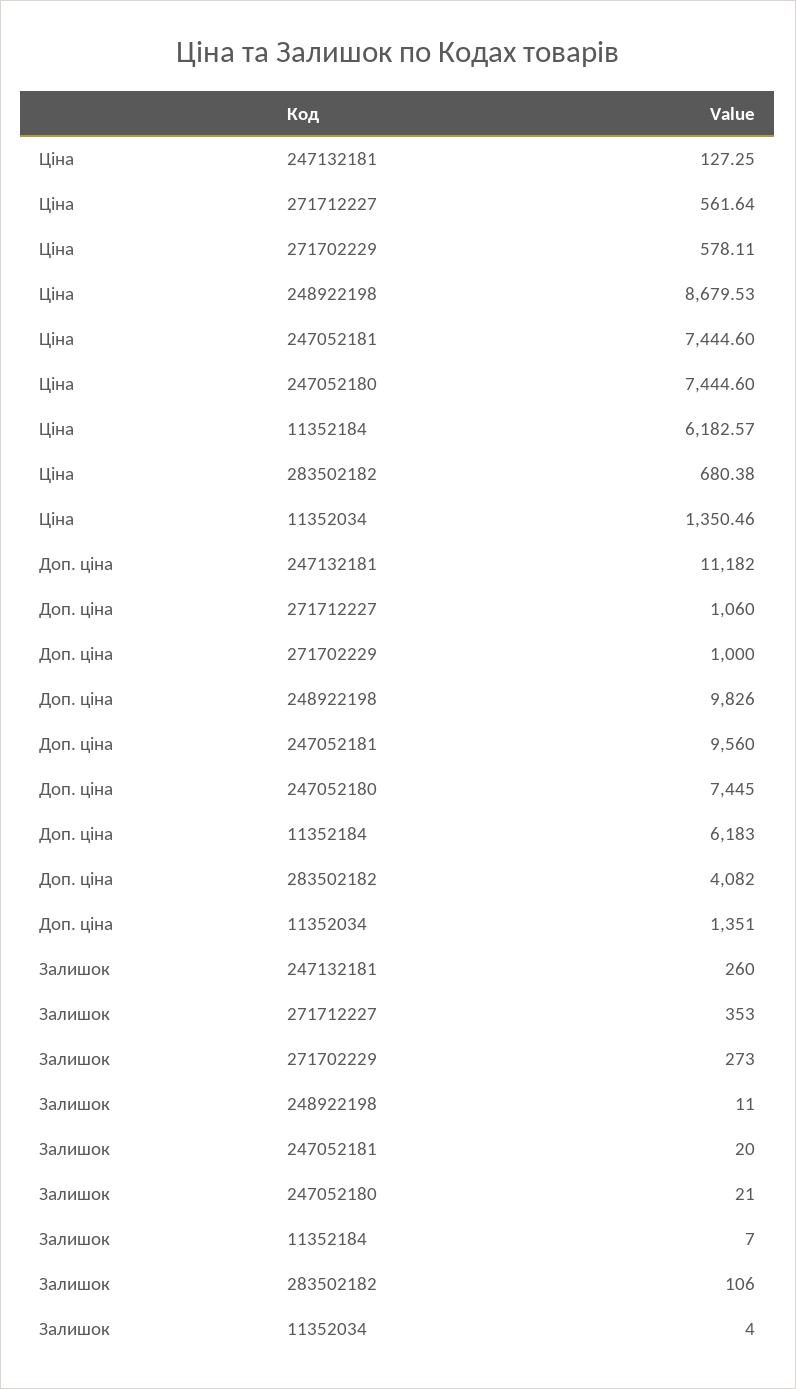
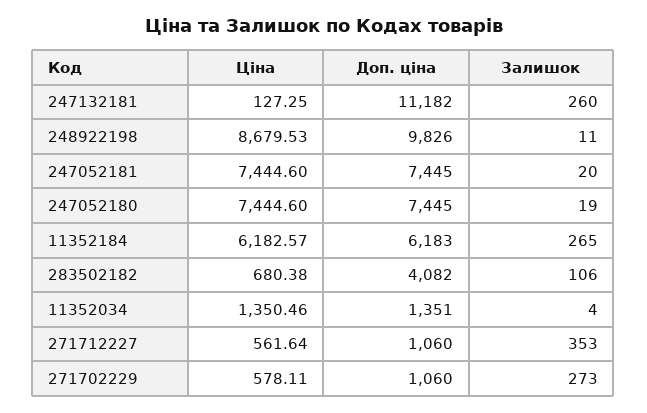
  {
    "Ціна": {
      "247132181": 127.25,
      "271712227": 561.64,
      "271702229": 578.11,
      "248922198": 8679.53,
      "247052181": 7444.6,
      "247052180": 7444.6,
      "11352184": 6182.57,
      "283502182": 680.38,
      "11352034": 1350.46
    },
    "Доп. ціна": {
      "247132181": 11182,
      "271712227": 1060,
-     "271702229": 1000,
+     "271702229": 1060,
      "248922198": 9826,
-     "247052181": 9560,
+     "247052181": 7445,
      "247052180": 7445,
      "11352184": 6183,
      "283502182": 4082,
      "11352034": 1351
    },
    "Залишок": {
      "247132181": 260,
      "271712227": 353,
      "271702229": 273,
      "248922198": 11,
      "247052181": 20,
-     "247052180": 21,
+     "247052180": 19,
-     "11352184": 7,
+     "11352184": 265,
      "283502182": 106,
      "11352034": 4
    }
  }

